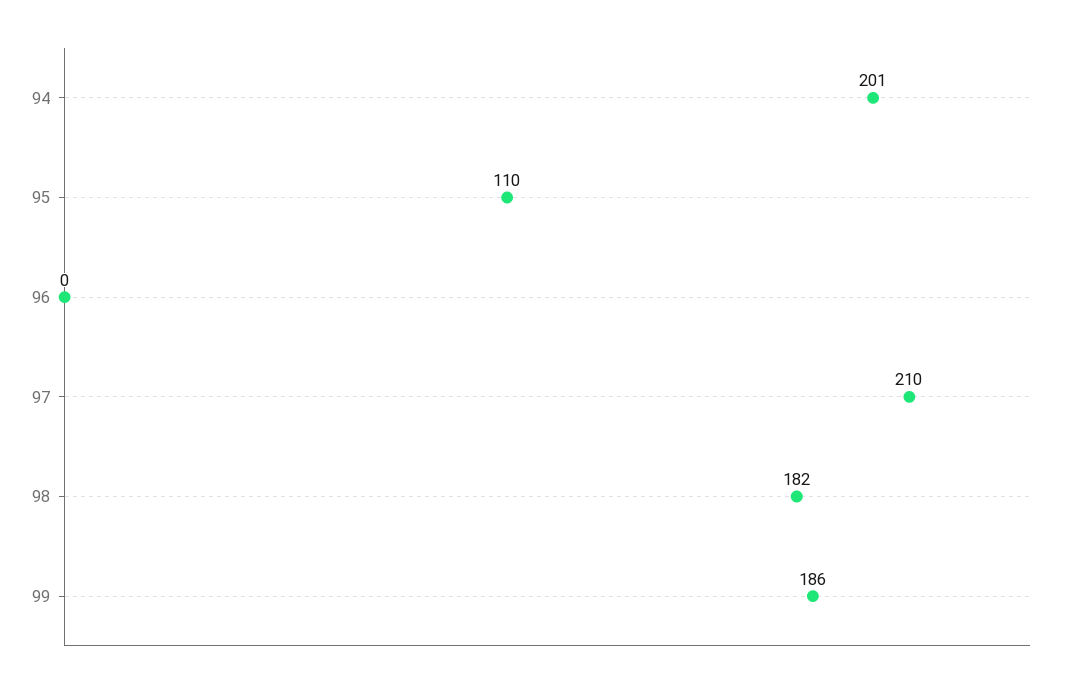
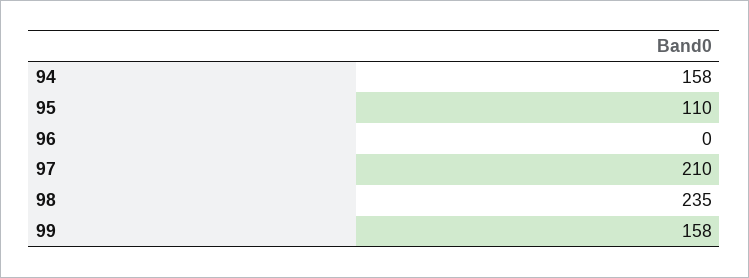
  {
-   "94": 201,
+   "94": 158,
    "95": 110,
    "96": 0,
    "97": 210,
-   "98": 182,
+   "98": 235,
-   "99": 186
+   "99": 158
  }

